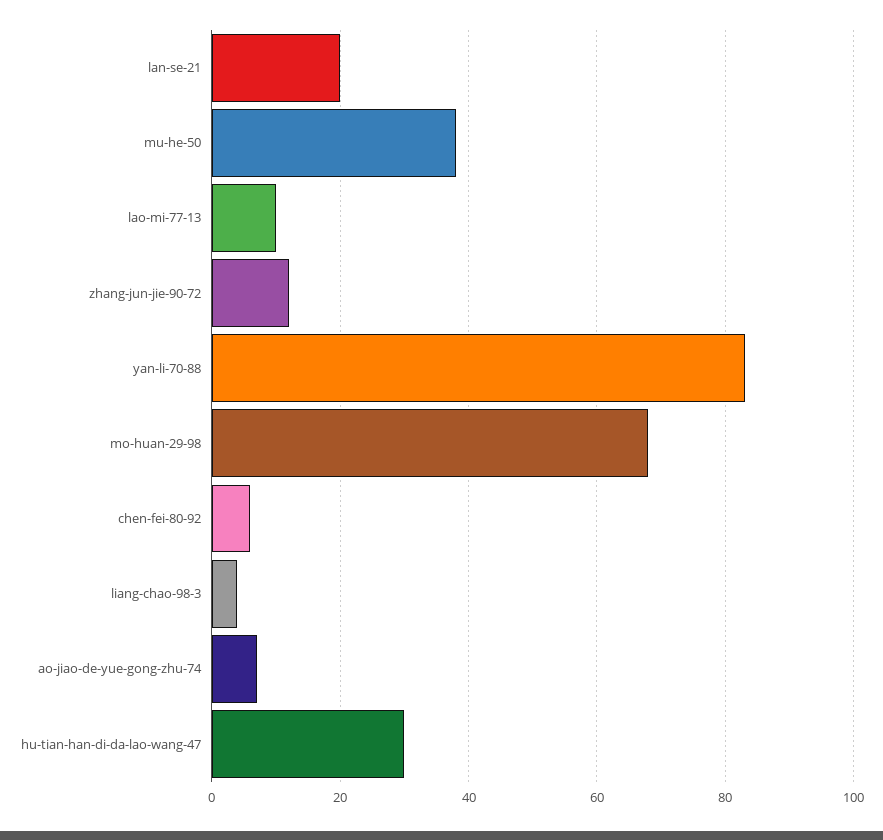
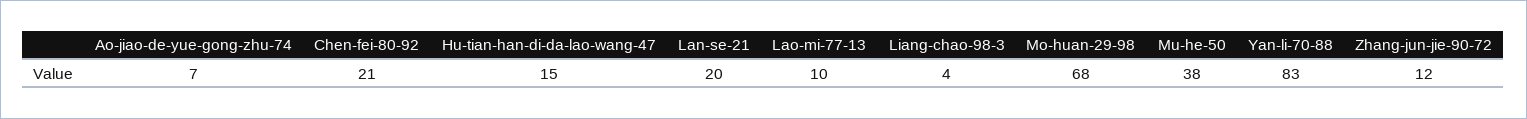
  {
    "lan-se-21": 20,
    "mu-he-50": 38,
    "lao-mi-77-13": 10,
    "zhang-jun-jie-90-72": 12,
    "yan-li-70-88": 83,
    "mo-huan-29-98": 68,
-   "chen-fei-80-92": 5,
+   "chen-fei-80-92": 21,
    "liang-chao-98-3": 4,
    "ao-jiao-de-yue-gong-zhu-74": 7,
-   "hu-tian-han-di-da-lao-wang-47": 30
+   "hu-tian-han-di-da-lao-wang-47": 15
  }

